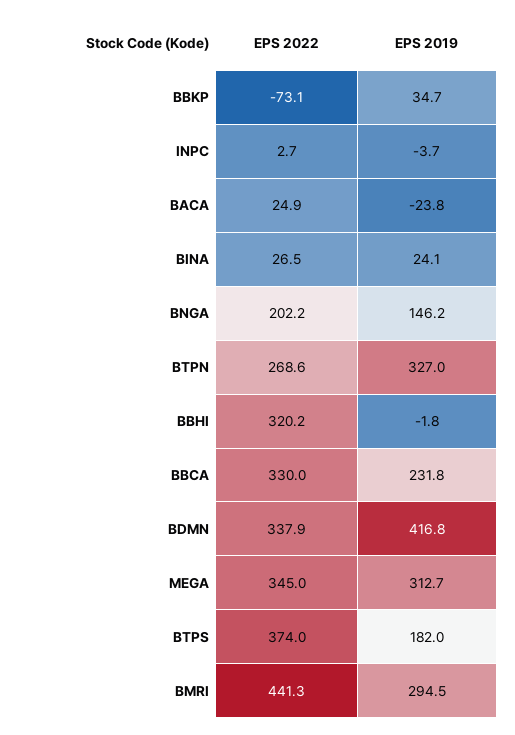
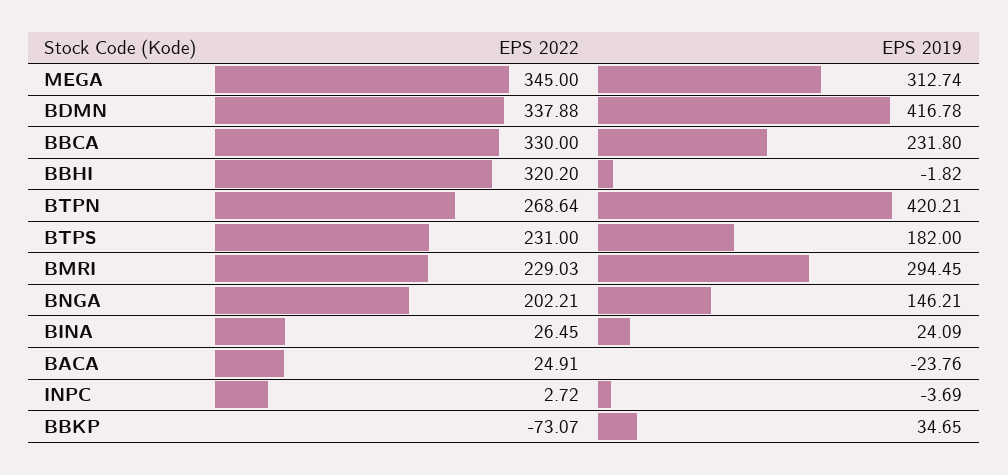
  {
    "EPS 2022": {
      "BBKP": -73.07,
      "INPC": 2.72,
      "BACA": 24.91,
      "BINA": 26.45,
      "BNGA": 202.21,
      "BTPN": 268.64,
      "BBHI": 320.2,
      "BBCA": 330,
      "BDMN": 337.88,
      "MEGA": 345,
-     "BTPS": 374,
+     "BTPS": 231,
-     "BMRI": 441.3
+     "BMRI": 229.03
    },
    "EPS 2019": {
      "BBKP": 34.65,
      "INPC": -3.69,
      "BACA": -23.76,
      "BINA": 24.09,
      "BNGA": 146.21,
-     "BTPN": 327,
+     "BTPN": 420.21,
      "BBHI": -1.82,
      "BBCA": 231.8,
      "BDMN": 416.78,
      "MEGA": 312.74,
      "BTPS": 182,
      "BMRI": 294.45
    }
  }

